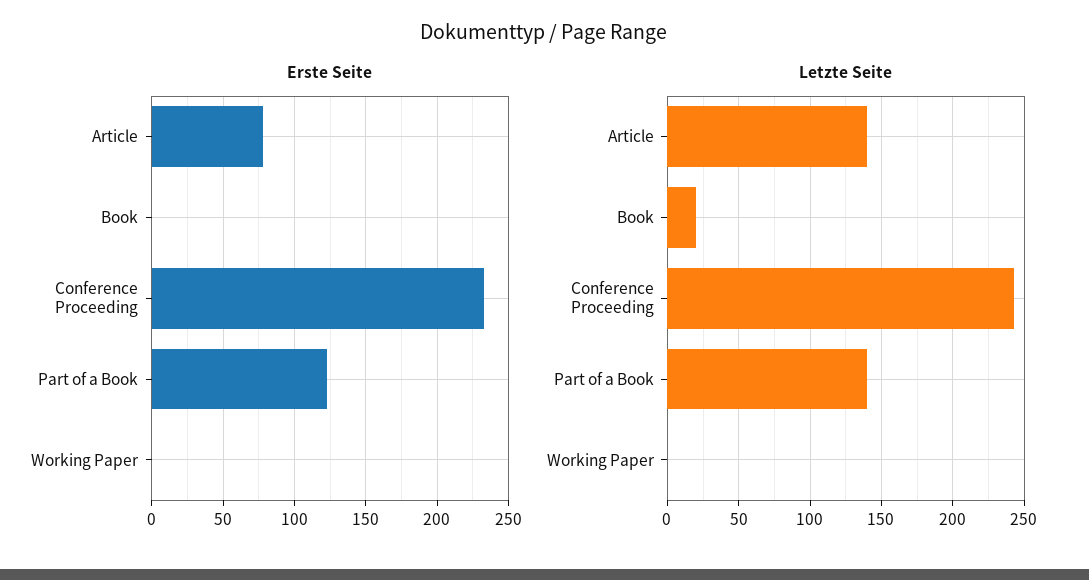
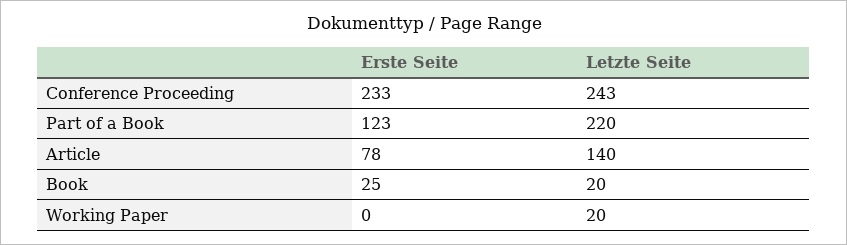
  {
    "Erste Seite": {
      "Article": 78,
-     "Book": 0,
+     "Book": 25,
      "Conference Proceeding": 233,
      "Part of a Book": 123,
      "Working Paper": 0
    },
    "Letzte Seite": {
      "Article": 140,
      "Book": 20,
      "Conference Proceeding": 243,
-     "Part of a Book": 140,
+     "Part of a Book": 220,
-     "Working Paper": 0
+     "Working Paper": 20
    }
  }

